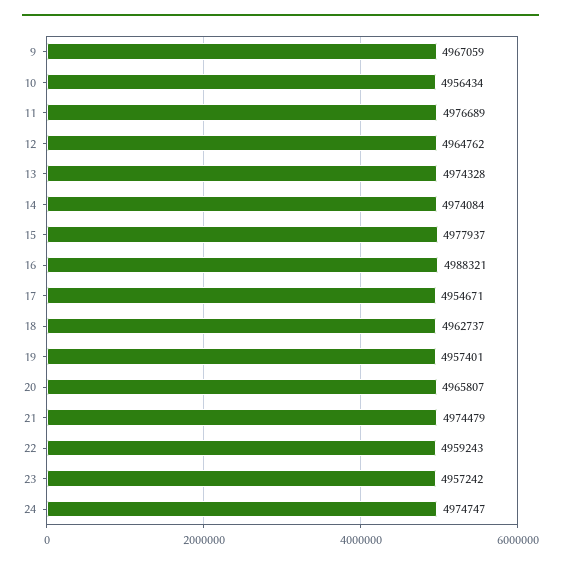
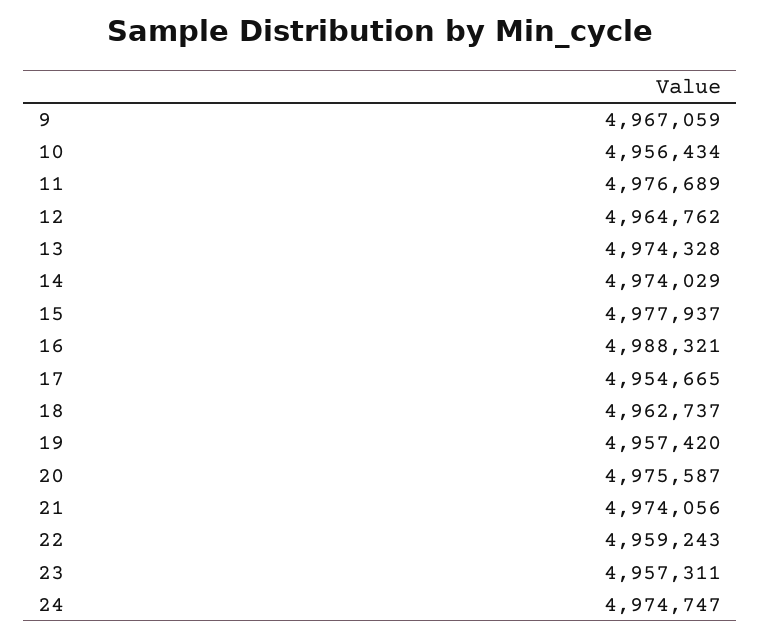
  {
    "9": 4967059,
    "10": 4956434,
    "11": 4976689,
    "12": 4964762,
    "13": 4974328,
-   "14": 4974084,
+   "14": 4974029,
    "15": 4977937,
    "16": 4988321,
-   "17": 4954671,
+   "17": 4954665,
    "18": 4962737,
-   "19": 4957401,
+   "19": 4957420,
-   "20": 4965807,
+   "20": 4975587,
-   "21": 4974479,
+   "21": 4974056,
    "22": 4959243,
-   "23": 4957242,
+   "23": 4957311,
    "24": 4974747
  }

